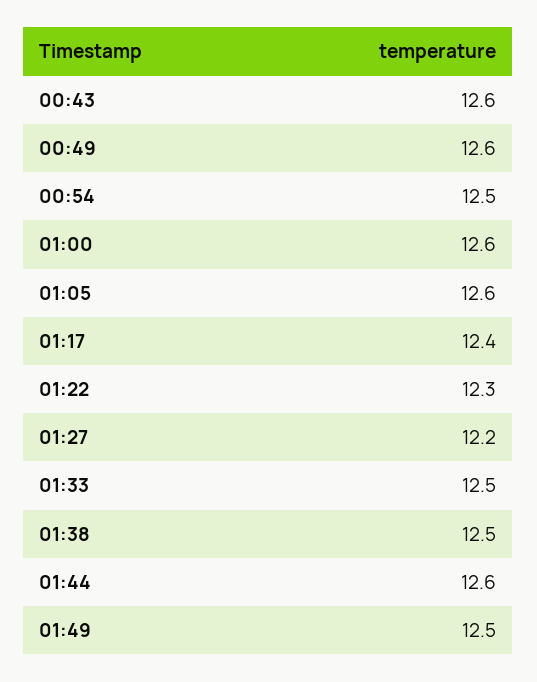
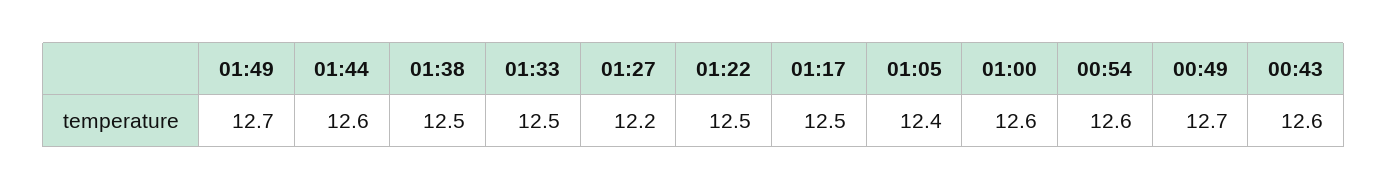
  {
    "00:43": 12.6,
-   "00:49": 12.6,
+   "00:49": 12.7,
-   "00:54": 12.5,
+   "00:54": 12.6,
    "01:00": 12.6,
-   "01:05": 12.6,
+   "01:05": 12.4,
-   "01:17": 12.4,
+   "01:17": 12.5,
-   "01:22": 12.3,
+   "01:22": 12.5,
    "01:27": 12.2,
    "01:33": 12.5,
    "01:38": 12.5,
    "01:44": 12.6,
-   "01:49": 12.5
+   "01:49": 12.7
  }

